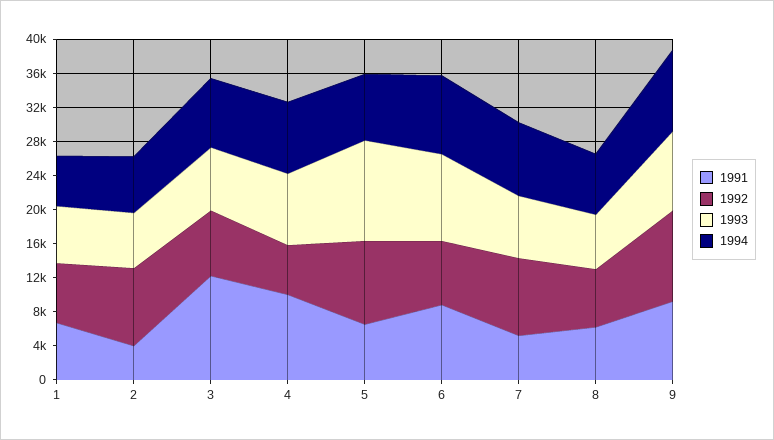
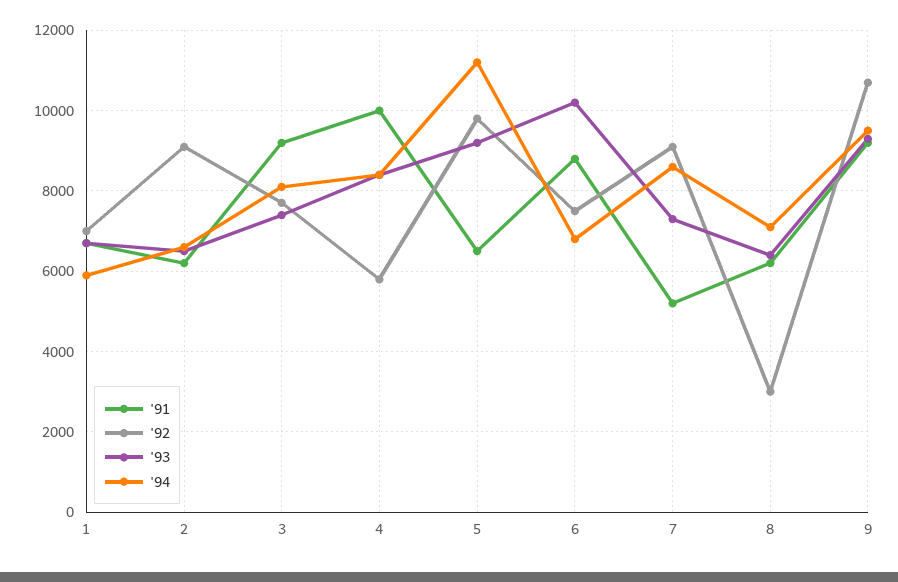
  {
    "1991": {
      "1": 6800,
-     "2": 4000,
+     "2": 6200,
-     "3": 12000,
+     "3": 9200,
      "4": 10000,
      "5": 6600,
      "6": 8800,
      "7": 5200,
      "8": 6200,
      "9": 9200
    },
    "1992": {
      "1": 7000,
      "2": 9200,
      "3": 7800,
      "4": 5800,
      "5": 9800,
      "6": 7600,
      "7": 9200,
-     "8": 7000,
+     "8": 3000,
      "9": 10800
    },
    "1993": {
      "1": 6800,
      "2": 6600,
      "3": 7400,
      "4": 8400,
-     "5": 12000,
+     "5": 9200,
      "6": 10200,
      "7": 7400,
      "8": 6400,
      "9": 9400
    },
    "1994": {
      "1": 6000,
      "2": 6600,
      "3": 8200,
      "4": 8400,
-     "5": 8000,
+     "5": 11200,
-     "6": 9000,
+     "6": 6800,
      "7": 8600,
      "8": 7200,
      "9": 9600
    }
  }

